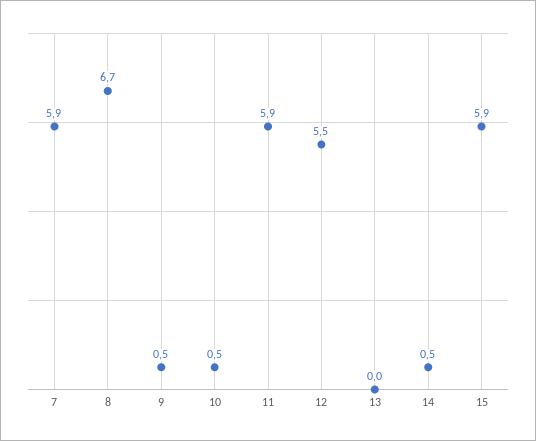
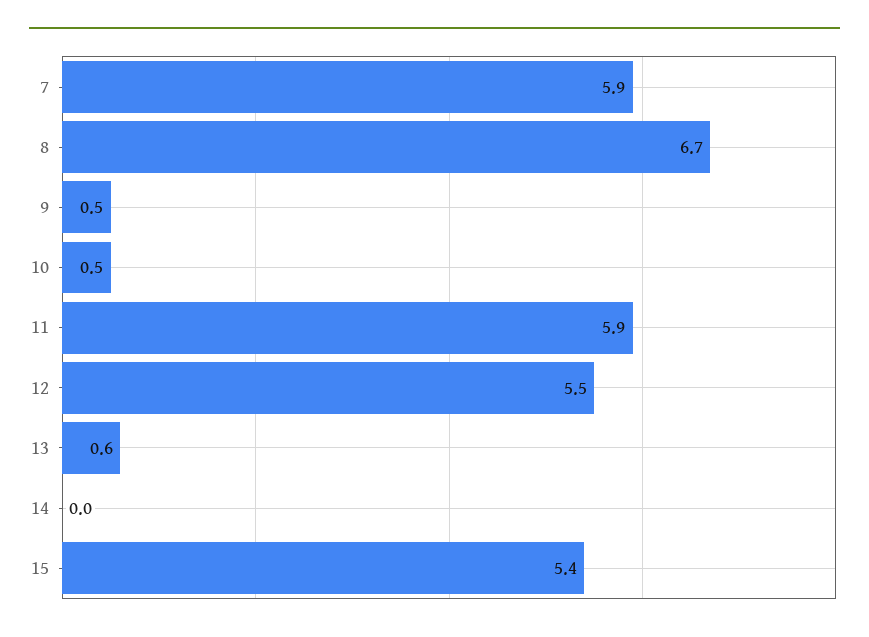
  {
    "7": 5.9,
    "8": 6.7,
    "9": 0.5,
    "10": 0.5,
    "11": 5.9,
    "12": 5.5,
-   "13": 0,
+   "13": 0.6,
-   "14": 0.5,
+   "14": 0,
-   "15": 5.9
+   "15": 5.4
  }

